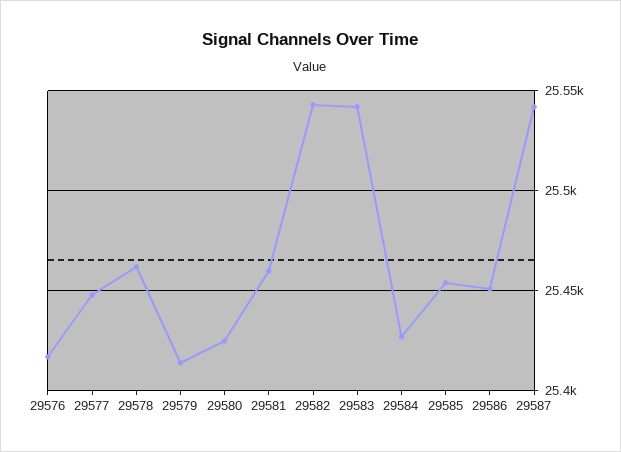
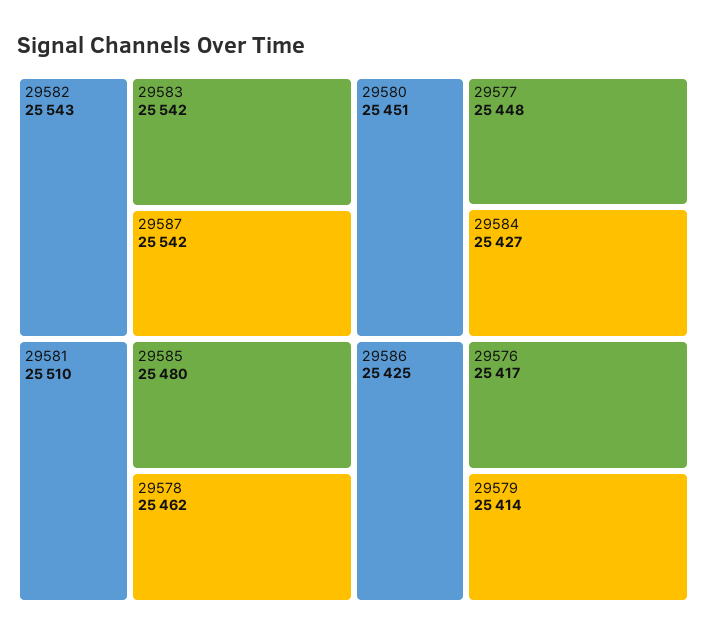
  {
    "29576": 25417,
    "29577": 25448,
    "29578": 25462,
    "29579": 25414,
-   "29580": 25425,
+   "29580": 25451,
-   "29581": 25460,
+   "29581": 25510,
    "29582": 25543,
    "29583": 25542,
    "29584": 25427,
-   "29585": 25455,
+   "29585": 25480,
-   "29586": 25450,
+   "29586": 25425,
    "29587": 25542
  }

